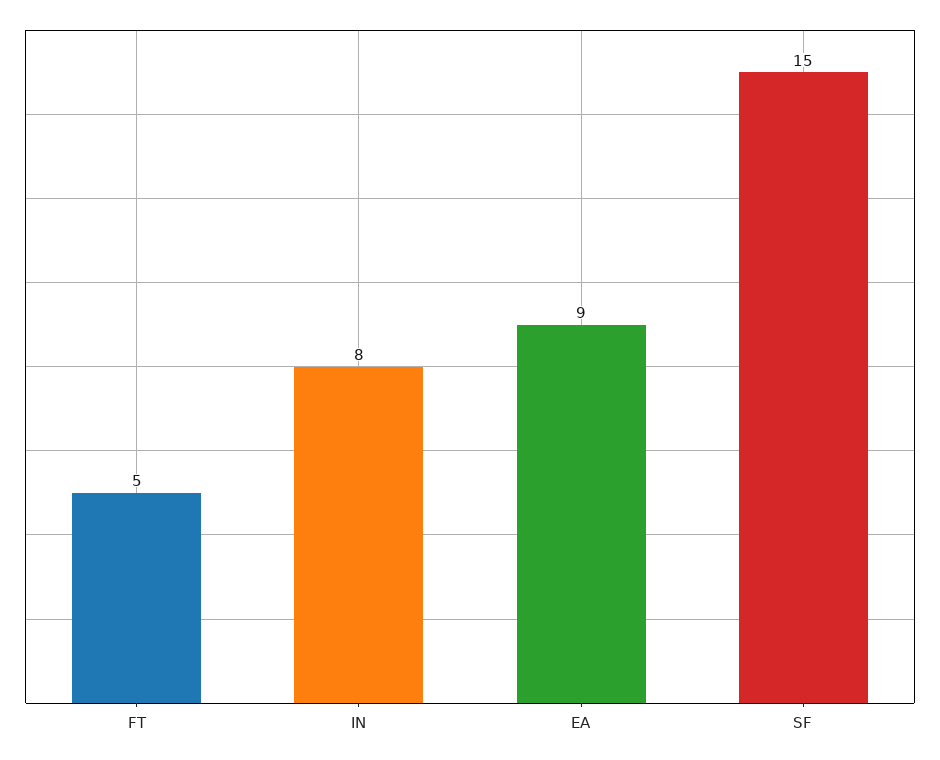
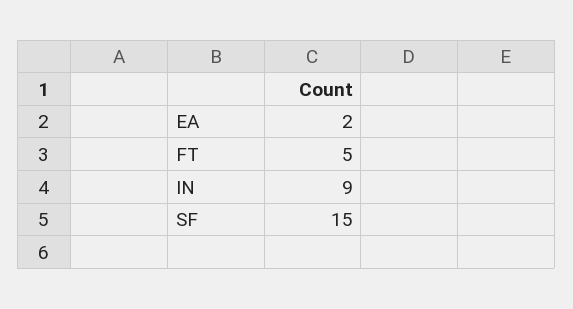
  {
    "FT": 5,
-   "IN": 8,
+   "IN": 9,
-   "EA": 9,
+   "EA": 2,
    "SF": 15
  }

